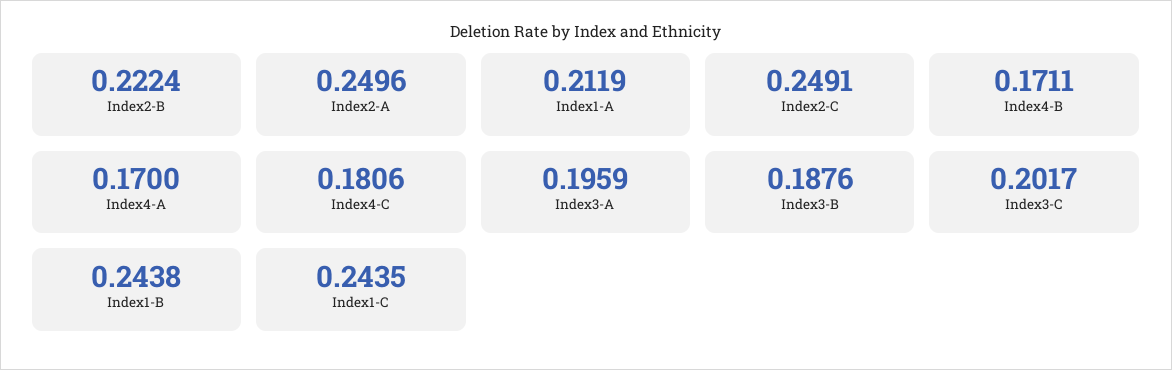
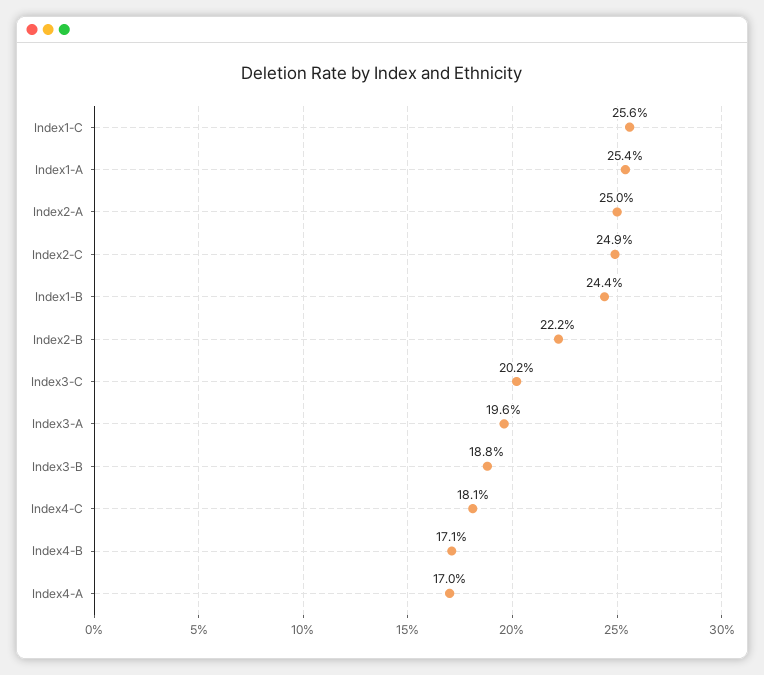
  {
    "Index2-B": 0.2224,
    "Index2-A": 0.2496,
-   "Index1-A": 0.2119,
+   "Index1-A": 0.254,
    "Index2-C": 0.2491,
    "Index4-B": 0.1711,
    "Index4-A": 0.17,
    "Index4-C": 0.1806,
    "Index3-A": 0.1959,
    "Index3-B": 0.1876,
    "Index3-C": 0.2017,
    "Index1-B": 0.2438,
-   "Index1-C": 0.2435
+   "Index1-C": 0.256
  }

